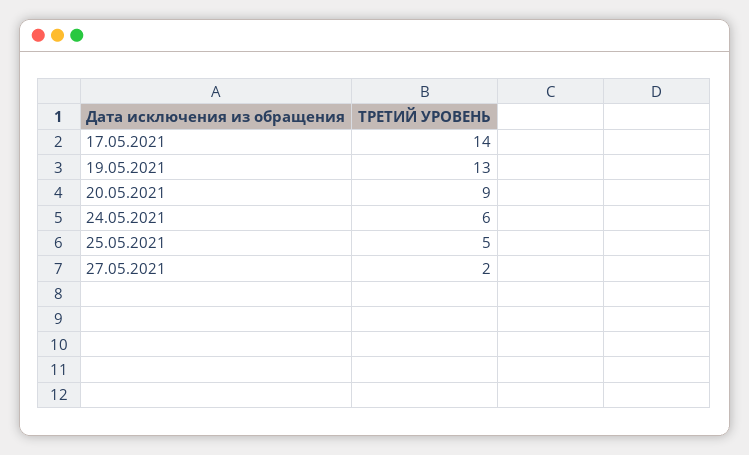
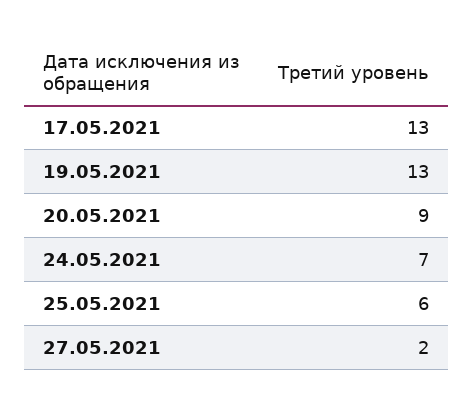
  {
-   "17.05.2021": 14,
+   "17.05.2021": 13,
    "19.05.2021": 13,
    "20.05.2021": 9,
-   "24.05.2021": 6,
+   "24.05.2021": 7,
-   "25.05.2021": 5,
+   "25.05.2021": 6,
    "27.05.2021": 2
  }

